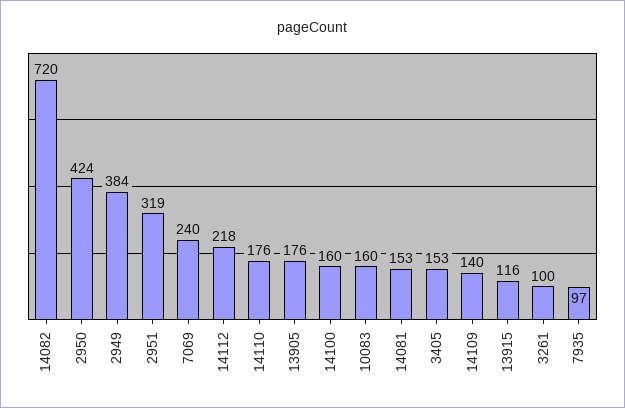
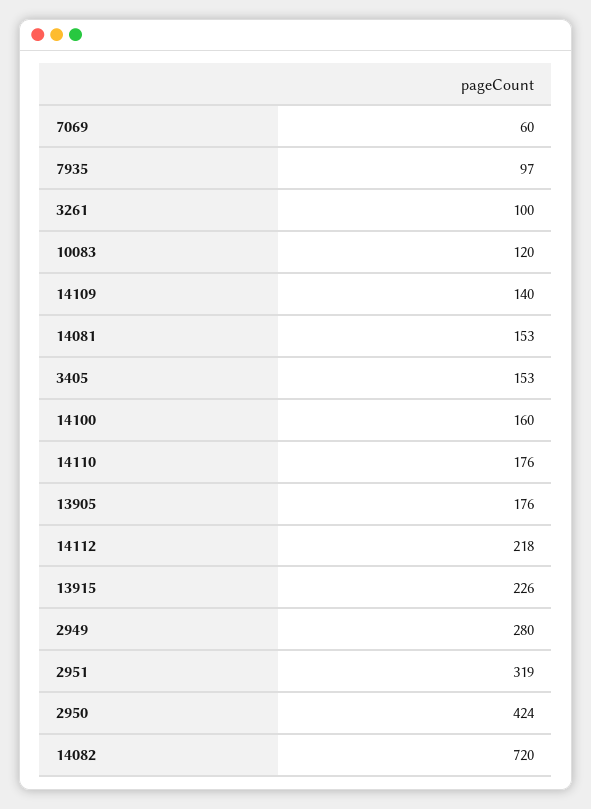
  {
    "14082": 720,
    "2950": 424,
-   "2949": 384,
+   "2949": 280,
    "2951": 319,
-   "7069": 240,
+   "7069": 60,
    "14112": 218,
    "14110": 176,
    "13905": 176,
    "14100": 160,
-   "10083": 160,
+   "10083": 120,
    "14081": 153,
    "3405": 153,
    "14109": 140,
-   "13915": 116,
+   "13915": 226,
    "3261": 100,
    "7935": 97
  }

